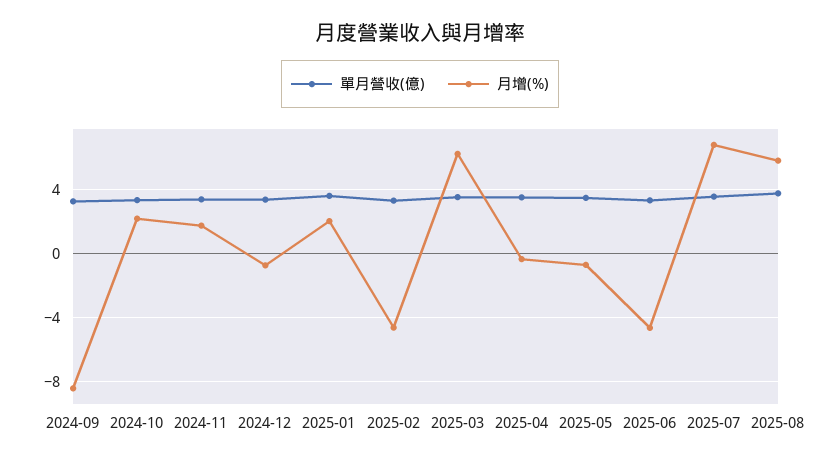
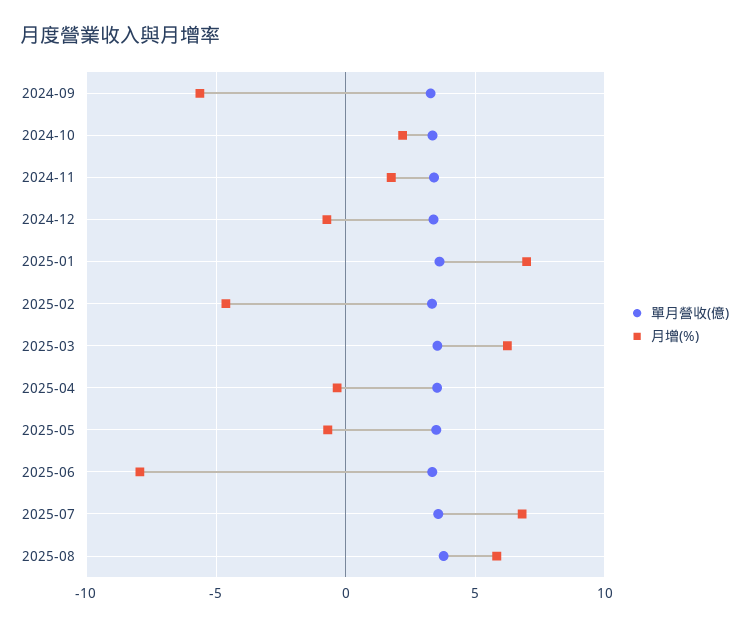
  {
    "單月營收(億)": {
      "2024-09": 3.5,
      "2024-10": 3.5,
      "2024-11": 3.5,
      "2024-12": 3.5,
      "2025-01": 3.5,
      "2025-02": 3.5,
      "2025-03": 3.5,
      "2025-04": 3.5,
      "2025-05": 3.5,
      "2025-06": 3.5,
      "2025-07": 3.5,
      "2025-08": 4
    },
    "月增(%)": {
-     "2024-09": -8.5,
+     "2024-09": -5.5,
      "2024-10": 2,
      "2024-11": 2,
      "2024-12": -0.5,
-     "2025-01": 2,
+     "2025-01": 7,
      "2025-02": -4.5,
      "2025-03": 6,
      "2025-04": -0.5,
      "2025-05": -0.5,
-     "2025-06": -4.5,
+     "2025-06": -8,
      "2025-07": 7,
      "2025-08": 6
    }
  }

